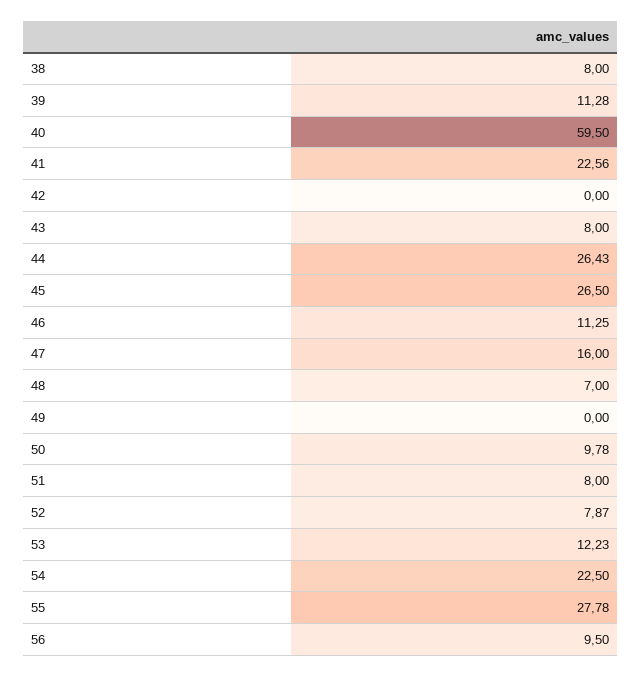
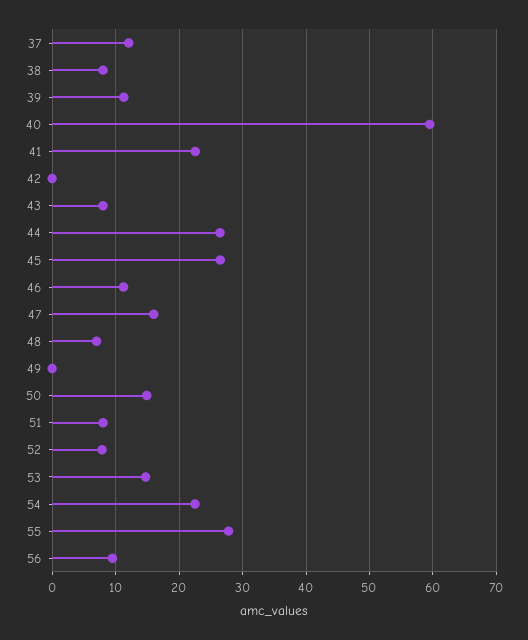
  {
    "38": 8,
    "39": 11.28,
    "40": 59.5,
    "41": 22.56,
    "42": 0,
    "43": 8,
    "44": 26.43,
    "45": 26.5,
    "46": 11.25,
    "47": 16,
    "48": 7,
    "49": 0,
-   "50": 9.78,
+   "50": 15,
    "51": 8,
    "52": 7.87,
-   "53": 12.23,
+   "53": 15,
    "54": 22.5,
    "55": 27.78,
-   "56": 9.5
+   "56": 9.5,
+   "37": 12
  }

